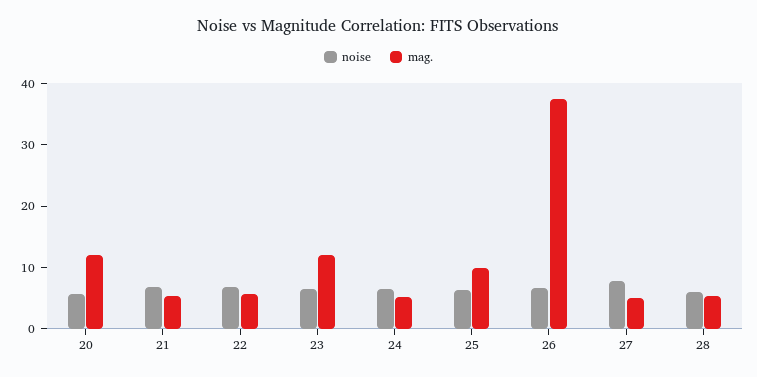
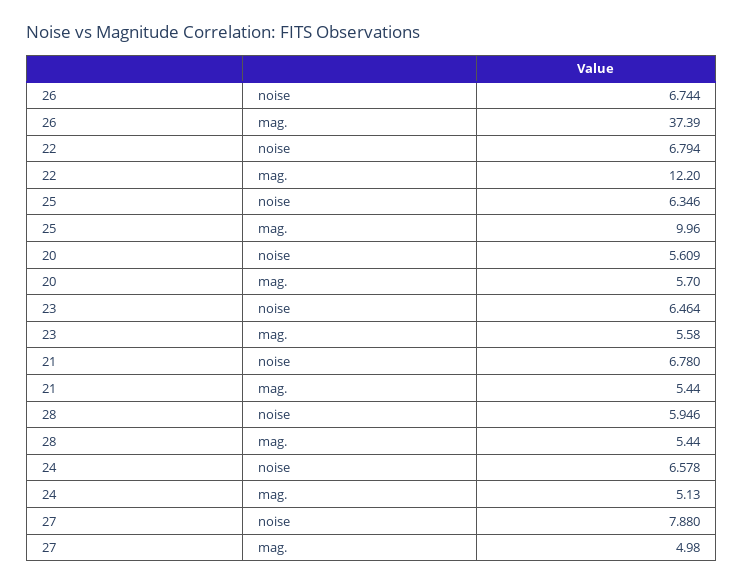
  {
    "noise": {
      "20": 5.609,
      "21": 6.78,
      "22": 6.794,
      "23": 6.464,
      "24": 6.578,
      "25": 6.346,
      "26": 6.744,
      "27": 7.88,
      "28": 5.946
    },
    "mag.": {
-     "20": 12,
+     "20": 5.7,
      "21": 5.44,
-     "22": 6,
+     "22": 12.2,
-     "23": 12,
+     "23": 5.58,
      "24": 5.13,
      "25": 9.96,
      "26": 37.39,
      "27": 4.98,
      "28": 5.44
    }
  }

